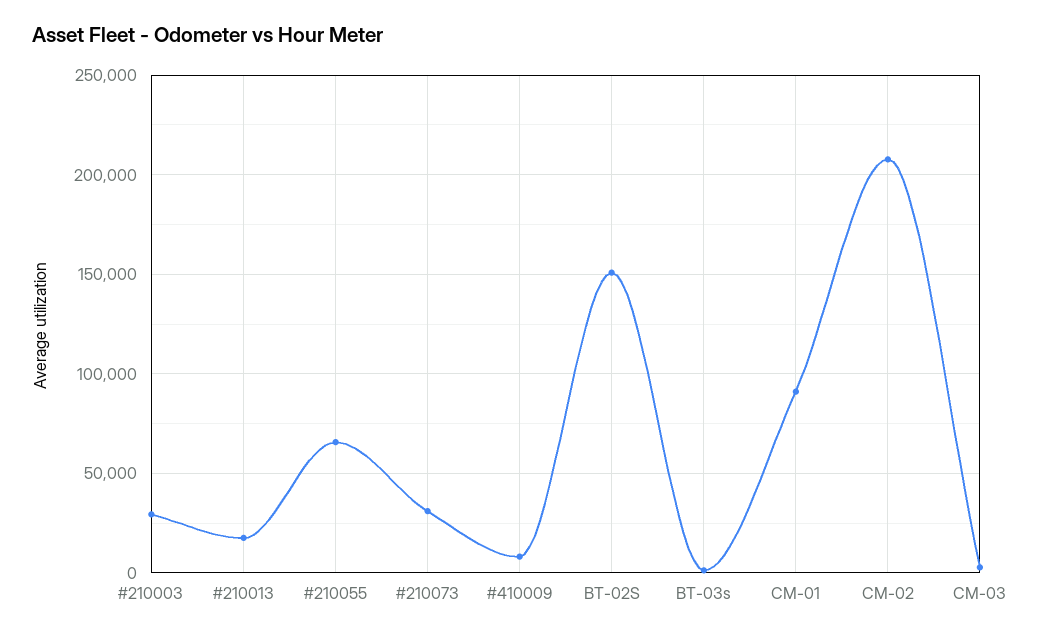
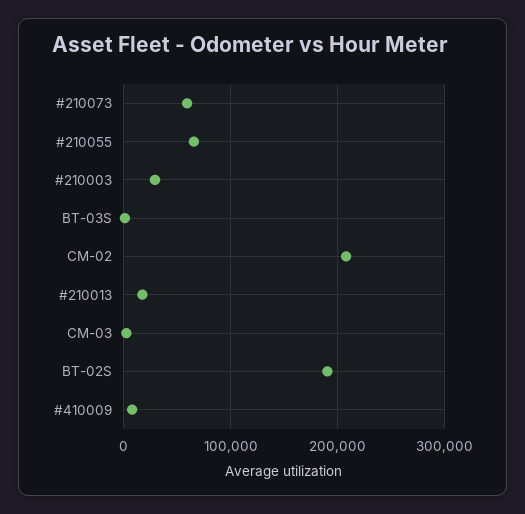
  {
    "#210003": 30000,
    "#210013": 20000,
    "#210055": 65000,
-   "#210073": 30000,
+   "#210073": 60000,
    "#410009": 10000,
-   "BT-02S": 150000,
+   "BT-02S": 190000,
    "BT-03s": 0,
-   "CM-01": 90000,
    "CM-02": 210000,
    "CM-03": 5000
  }

